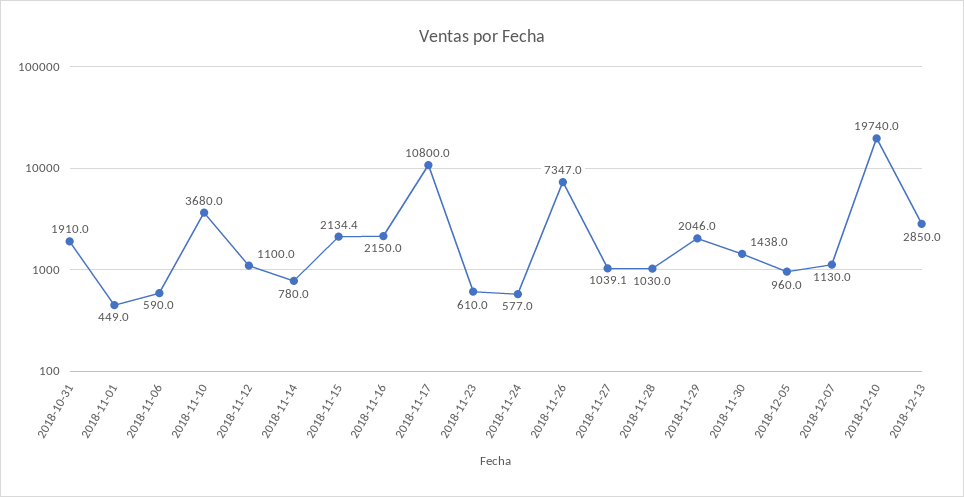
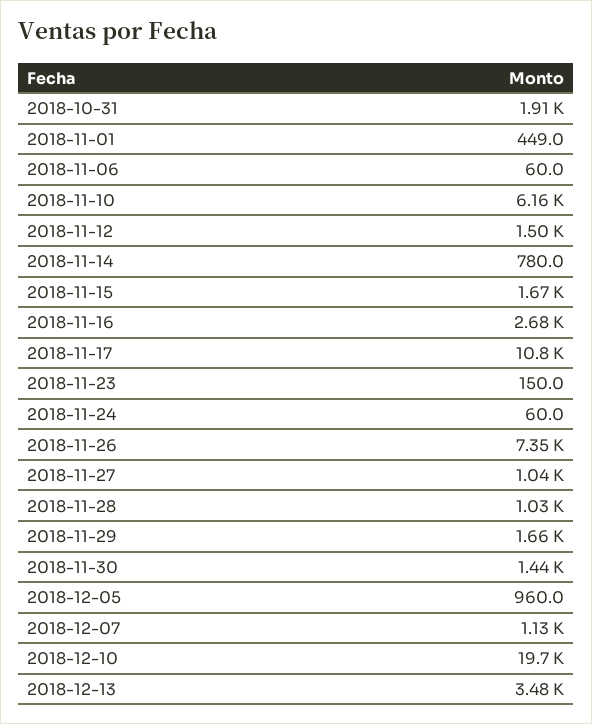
  {
    "2018-10-31": 1910,
    "2018-11-01": 449,
-   "2018-11-06": 590,
+   "2018-11-06": 60,
-   "2018-11-10": 3680,
+   "2018-11-10": 6160,
-   "2018-11-12": 1100,
+   "2018-11-12": 1500,
    "2018-11-14": 780,
-   "2018-11-15": 2134.4,
+   "2018-11-15": 1670,
-   "2018-11-16": 2150,
+   "2018-11-16": 2680,
    "2018-11-17": 10800,
-   "2018-11-23": 610,
+   "2018-11-23": 150,
-   "2018-11-24": 577,
+   "2018-11-24": 60,
    "2018-11-26": 7347,
    "2018-11-27": 1039.1,
    "2018-11-28": 1030,
-   "2018-11-29": 2046,
+   "2018-11-29": 1660,
    "2018-11-30": 1438,
    "2018-12-05": 960,
    "2018-12-07": 1130,
    "2018-12-10": 19740,
-   "2018-12-13": 2850
+   "2018-12-13": 3480
  }

